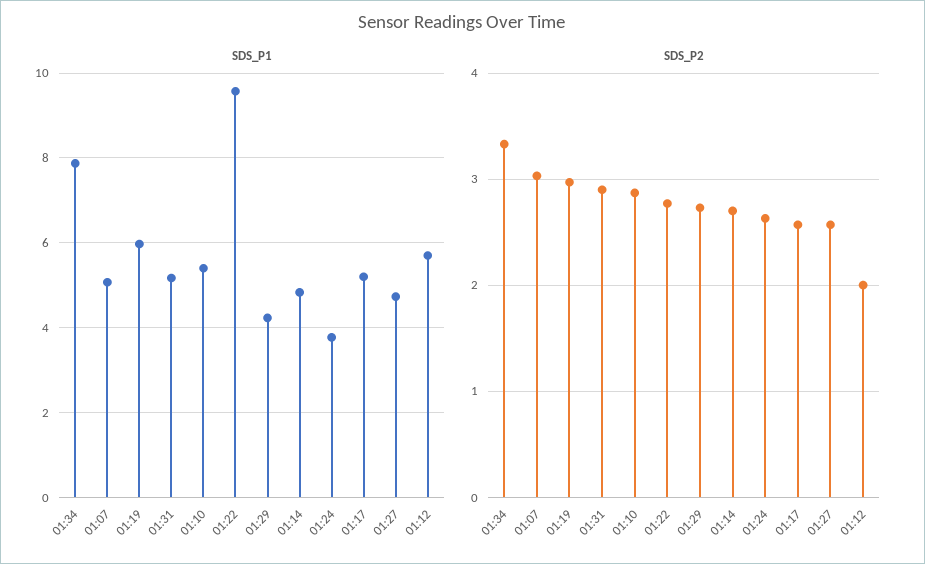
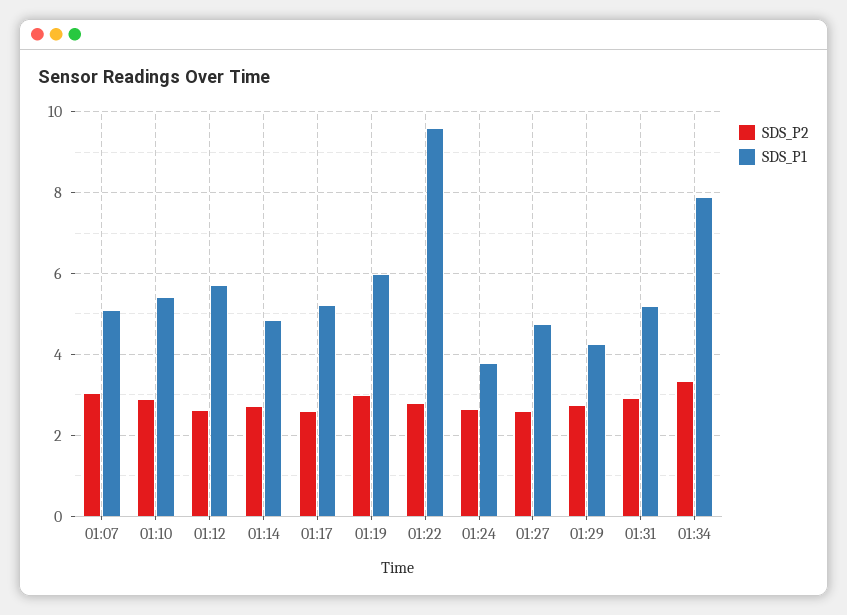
  {
    "SDS_P1": {
      "01:34": 7.8,
      "01:07": 5,
      "01:19": 6,
      "01:31": 5.2,
      "01:10": 5.4,
      "01:22": 9.6,
      "01:29": 4.2,
      "01:14": 4.8,
      "01:24": 3.8,
      "01:17": 5.2,
      "01:27": 4.8,
      "01:12": 5.8
    },
    "SDS_P2": {
      "01:34": 3.3,
      "01:07": 3,
      "01:19": 3,
      "01:31": 2.9,
      "01:10": 2.9,
      "01:22": 2.8,
      "01:29": 2.7,
      "01:14": 2.7,
      "01:24": 2.6,
      "01:17": 2.6,
      "01:27": 2.6,
-     "01:12": 2
+     "01:12": 2.6
    }
  }

